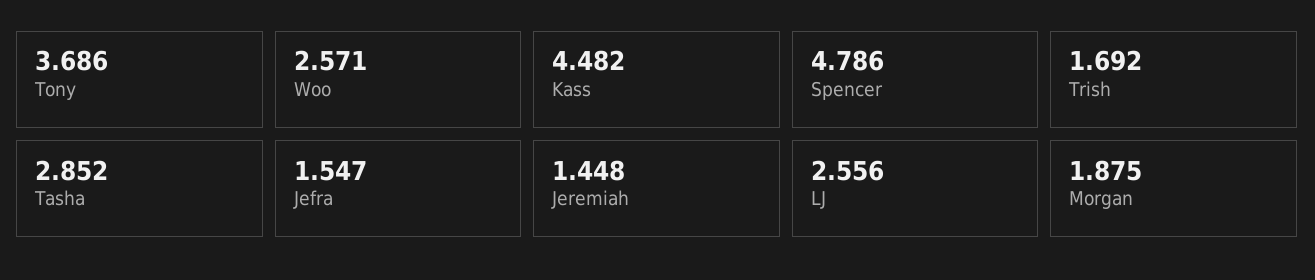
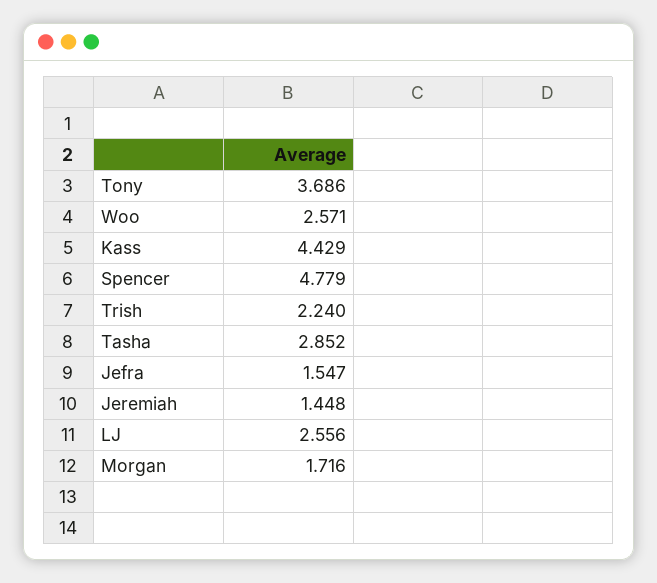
  {
    "Tony": 3.686,
    "Woo": 2.571,
-   "Kass": 4.482,
+   "Kass": 4.429,
-   "Spencer": 4.786,
+   "Spencer": 4.779,
-   "Trish": 1.692,
+   "Trish": 2.24,
    "Tasha": 2.852,
    "Jefra": 1.547,
    "Jeremiah": 1.448,
    "LJ": 2.556,
-   "Morgan": 1.875
+   "Morgan": 1.716
  }

